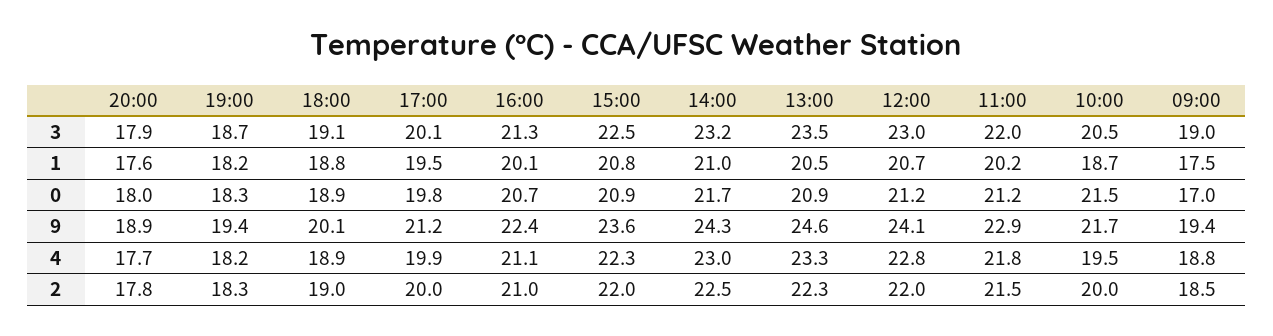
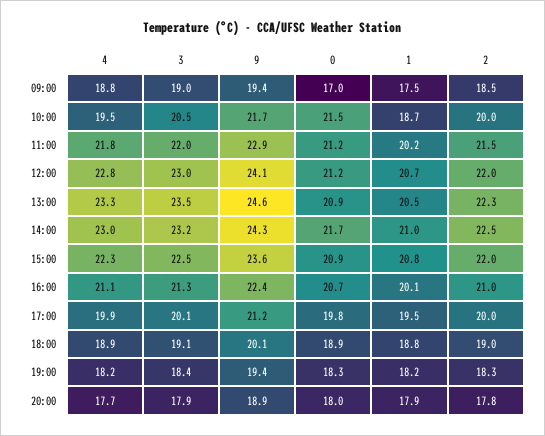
  {
    "20:00": {
      "3": 17.9,
-     "1": 17.6,
+     "1": 17.9,
      "0": 18,
      "9": 18.9,
      "4": 17.7,
      "2": 17.8
    },
    "19:00": {
-     "3": 18.7,
+     "3": 18.4,
      "1": 18.2,
      "0": 18.3,
      "9": 19.4,
      "4": 18.2,
      "2": 18.3
    },
    "18:00": {
      "3": 19.1,
      "1": 18.8,
      "0": 18.9,
      "9": 20.1,
      "4": 18.9,
      "2": 19
    },
    "17:00": {
      "3": 20.1,
      "1": 19.5,
      "0": 19.8,
      "9": 21.2,
      "4": 19.9,
      "2": 20
    },
    "16:00": {
      "3": 21.3,
      "1": 20.1,
      "0": 20.7,
      "9": 22.4,
      "4": 21.1,
      "2": 21
    },
    "15:00": {
      "3": 22.5,
      "1": 20.8,
      "0": 20.9,
      "9": 23.6,
      "4": 22.3,
      "2": 22
    },
    "14:00": {
      "3": 23.2,
      "1": 21,
      "0": 21.7,
      "9": 24.3,
      "4": 23,
      "2": 22.5
    },
    "13:00": {
      "3": 23.5,
      "1": 20.5,
      "0": 20.9,
      "9": 24.6,
      "4": 23.3,
      "2": 22.3
    },
    "12:00": {
      "3": 23,
      "1": 20.7,
      "0": 21.2,
      "9": 24.1,
      "4": 22.8,
      "2": 22
    },
    "11:00": {
      "3": 22,
      "1": 20.2,
      "0": 21.2,
      "9": 22.9,
      "4": 21.8,
      "2": 21.5
    },
    "10:00": {
      "3": 20.5,
      "1": 18.7,
      "0": 21.5,
      "9": 21.7,
      "4": 19.5,
      "2": 20
    },
    "09:00": {
      "3": 19,
      "1": 17.5,
      "0": 17,
      "9": 19.4,
      "4": 18.8,
      "2": 18.5
    }
  }

